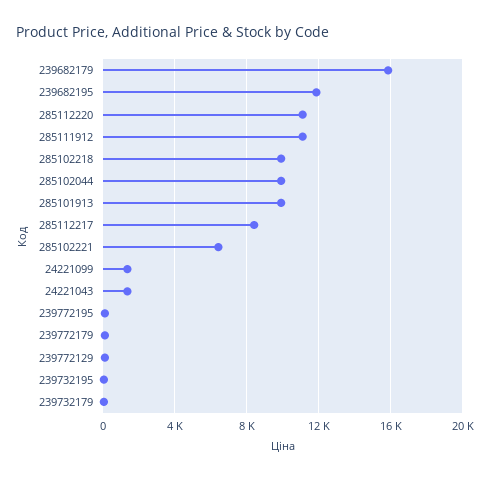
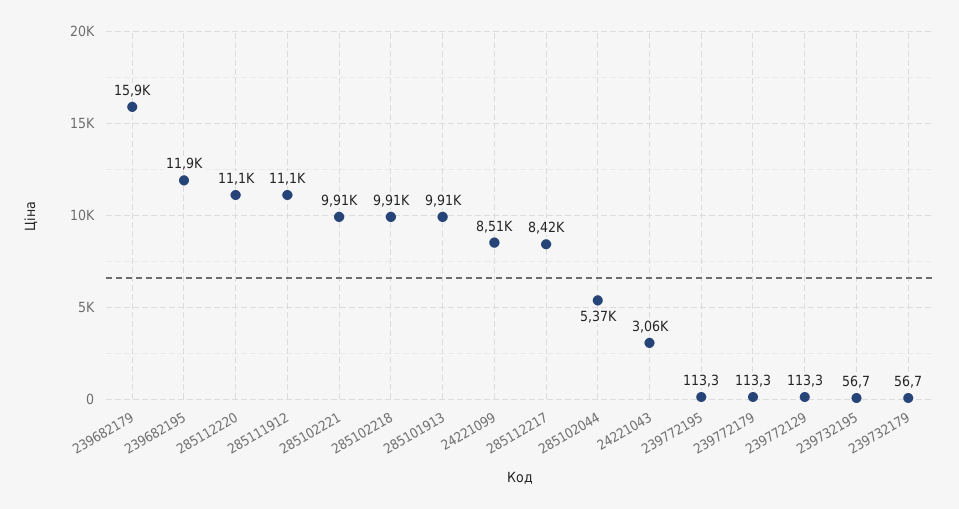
  {
    "239682179": 15900,
    "239682195": 11900,
    "285112220": 11100,
    "285111912": 11100,
    "285102218": 9910,
-   "285102044": 10000,
+   "285102044": 5370,
    "285101913": 9910,
    "285112217": 8420,
-   "285102221": 6500,
+   "285102221": 9910,
-   "24221099": 1500,
+   "24221099": 8510,
-   "24221043": 1500,
+   "24221043": 3060,
    "239772195": 113.3,
    "239772179": 113.3,
    "239772129": 113.3,
    "239732195": 56.7,
    "239732179": 56.7
  }

